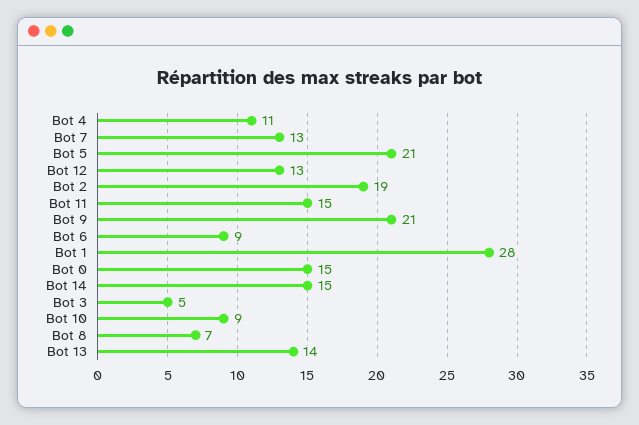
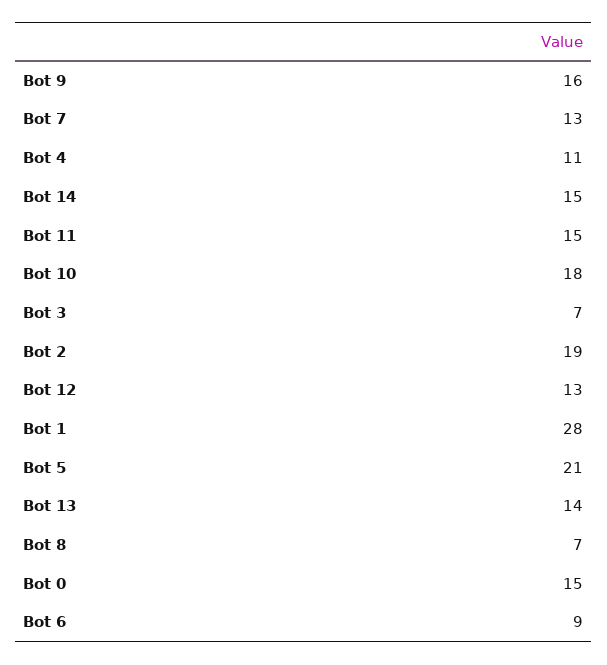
  {
    "Bot 4": 11,
    "Bot 7": 13,
    "Bot 5": 21,
    "Bot 12": 13,
    "Bot 2": 19,
    "Bot 11": 15,
-   "Bot 9": 21,
+   "Bot 9": 16,
    "Bot 6": 9,
    "Bot 1": 28,
    "Bot 0": 15,
    "Bot 14": 15,
-   "Bot 3": 5,
+   "Bot 3": 7,
-   "Bot 10": 9,
+   "Bot 10": 18,
    "Bot 8": 7,
    "Bot 13": 14
  }

